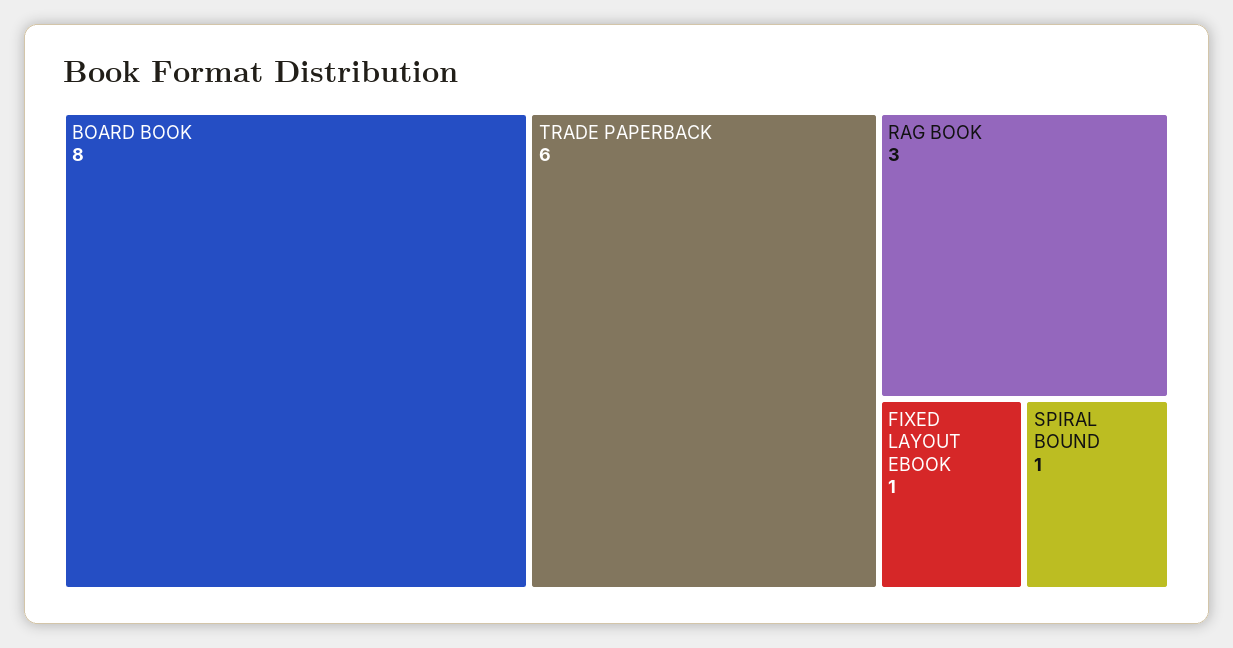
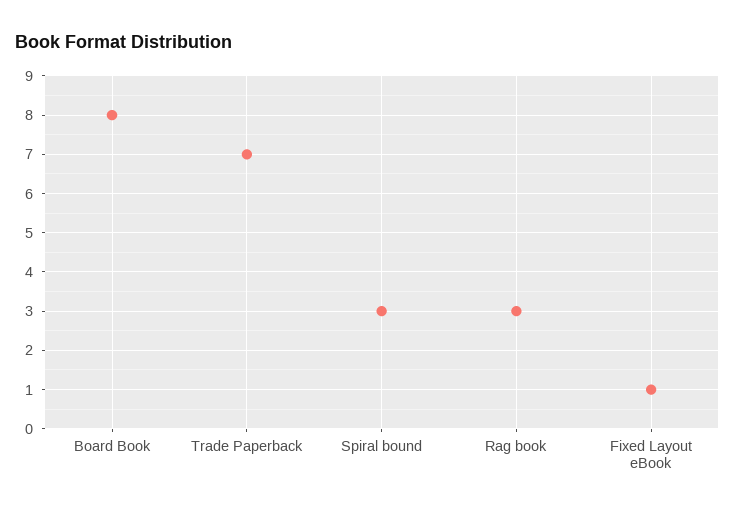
  {
    "BOARD BOOK": 8,
-   "TRADE PAPERBACK": 6,
+   "TRADE PAPERBACK": 7,
    "RAG BOOK": 3,
    "FIXED LAYOUT EBOOK": 1,
-   "SPIRAL BOUND": 1
+   "SPIRAL BOUND": 3
  }

